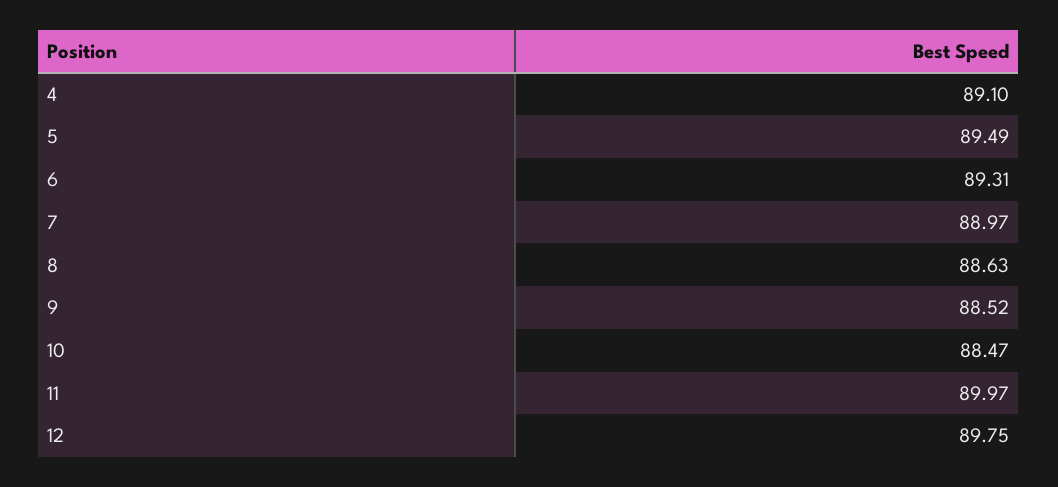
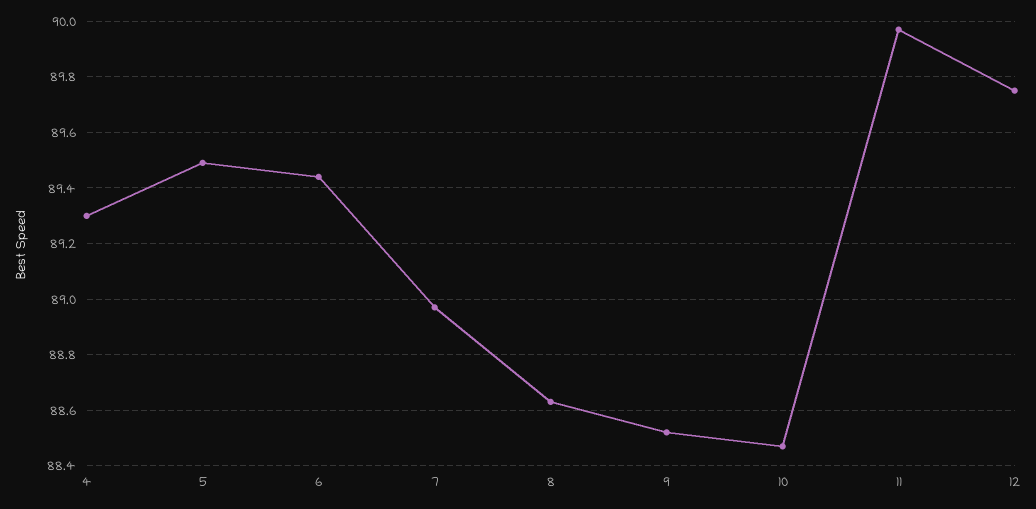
  {
-   "4": 89.1,
+   "4": 89.3,
    "5": 89.49,
-   "6": 89.31,
+   "6": 89.45,
    "7": 88.97,
    "8": 88.63,
    "9": 88.52,
    "10": 88.47,
    "11": 89.97,
    "12": 89.75
  }

